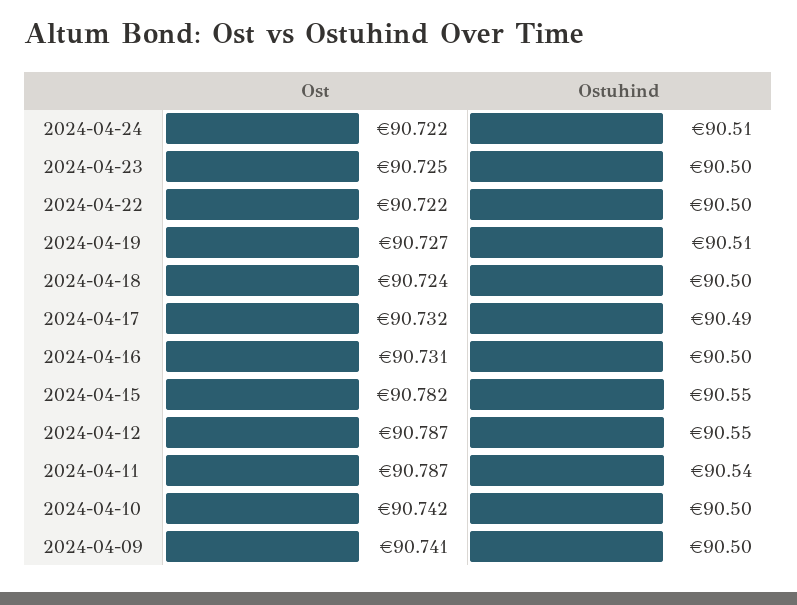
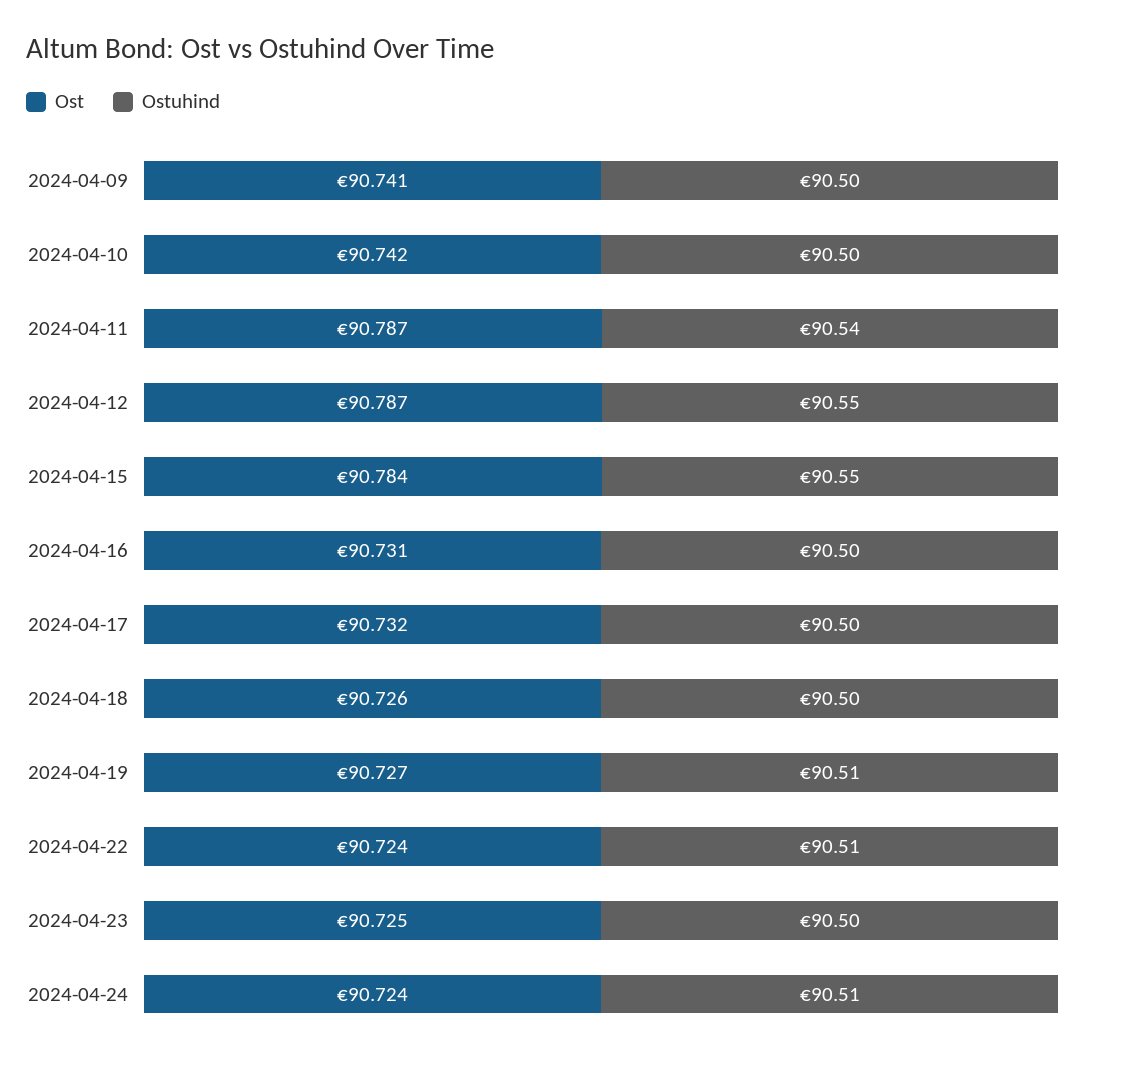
  {
    "Ost": {
-     "2024-04-24": 90.722,
+     "2024-04-24": 90.724,
      "2024-04-23": 90.725,
-     "2024-04-22": 90.722,
+     "2024-04-22": 90.724,
      "2024-04-19": 90.727,
-     "2024-04-18": 90.724,
+     "2024-04-18": 90.726,
      "2024-04-17": 90.732,
      "2024-04-16": 90.731,
-     "2024-04-15": 90.782,
+     "2024-04-15": 90.784,
      "2024-04-12": 90.787,
      "2024-04-11": 90.787,
      "2024-04-10": 90.742,
      "2024-04-09": 90.741
    },
    "Ostuhind": {
      "2024-04-24": 90.51,
      "2024-04-23": 90.5,
-     "2024-04-22": 90.5,
+     "2024-04-22": 90.51,
      "2024-04-19": 90.51,
      "2024-04-18": 90.5,
-     "2024-04-17": 90.49,
+     "2024-04-17": 90.5,
      "2024-04-16": 90.5,
      "2024-04-15": 90.55,
      "2024-04-12": 90.55,
      "2024-04-11": 90.54,
      "2024-04-10": 90.5,
      "2024-04-09": 90.5
    }
  }

